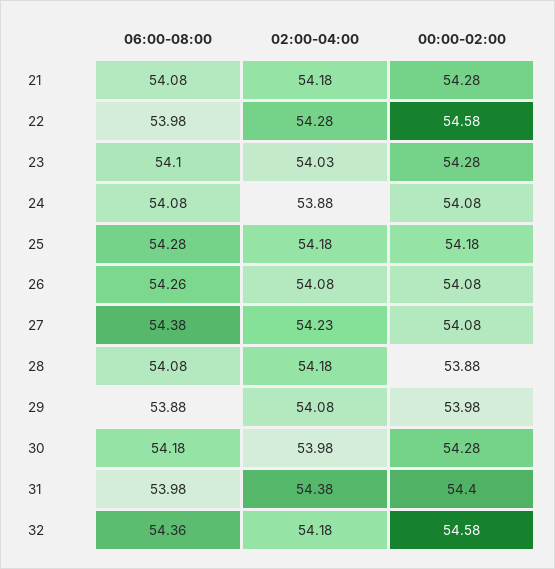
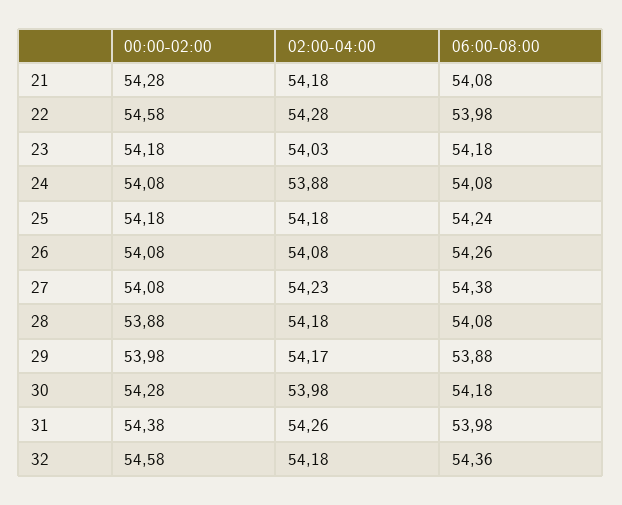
  {
    "06:00-08:00": {
      "21": 54.08,
      "22": 53.98,
-     "23": 54.1,
+     "23": 54.18,
      "24": 54.08,
-     "25": 54.28,
+     "25": 54.24,
      "26": 54.26,
      "27": 54.38,
      "28": 54.08,
      "29": 53.88,
      "30": 54.18,
      "31": 53.98,
      "32": 54.36
    },
    "02:00-04:00": {
      "21": 54.18,
      "22": 54.28,
      "23": 54.03,
      "24": 53.88,
      "25": 54.18,
      "26": 54.08,
      "27": 54.23,
      "28": 54.18,
-     "29": 54.08,
+     "29": 54.17,
      "30": 53.98,
-     "31": 54.38,
+     "31": 54.26,
      "32": 54.18
    },
    "00:00-02:00": {
      "21": 54.28,
      "22": 54.58,
-     "23": 54.28,
+     "23": 54.18,
      "24": 54.08,
      "25": 54.18,
      "26": 54.08,
      "27": 54.08,
      "28": 53.88,
      "29": 53.98,
      "30": 54.28,
-     "31": 54.4,
+     "31": 54.38,
      "32": 54.58
    }
  }

